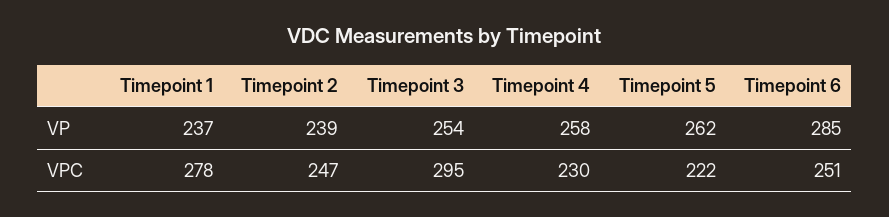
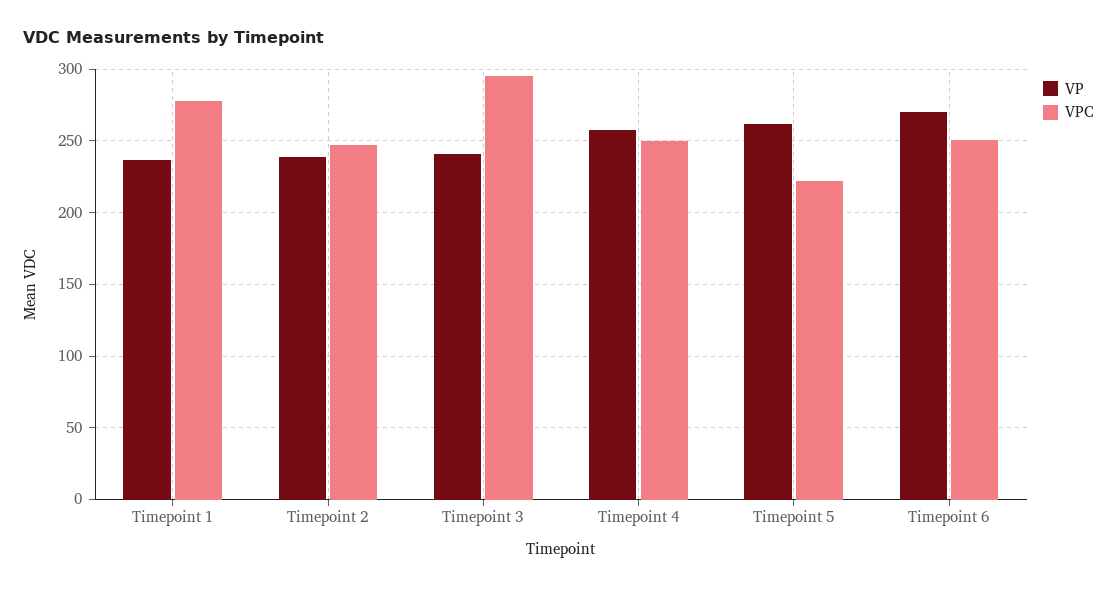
  {
    "VP": {
      "Timepoint 1": 237,
      "Timepoint 2": 239,
-     "Timepoint 3": 254,
+     "Timepoint 3": 240,
      "Timepoint 4": 258,
      "Timepoint 5": 262,
-     "Timepoint 6": 285
+     "Timepoint 6": 270
    },
    "VPC": {
      "Timepoint 1": 278,
      "Timepoint 2": 247,
      "Timepoint 3": 295,
-     "Timepoint 4": 230,
+     "Timepoint 4": 250,
      "Timepoint 5": 222,
      "Timepoint 6": 251
    }
  }

